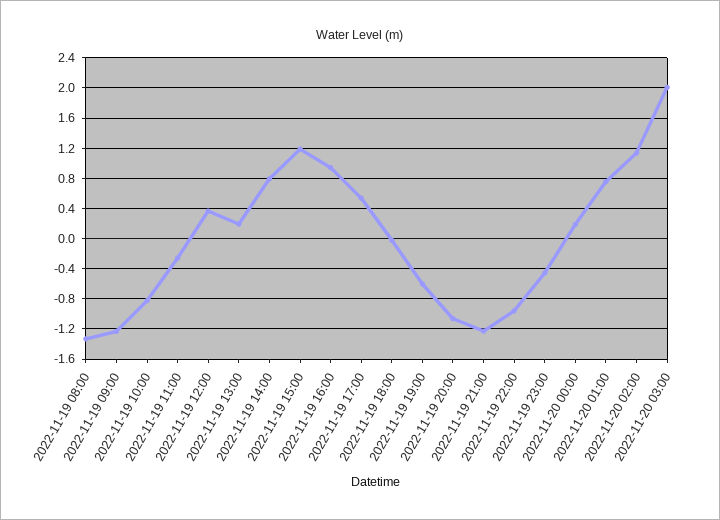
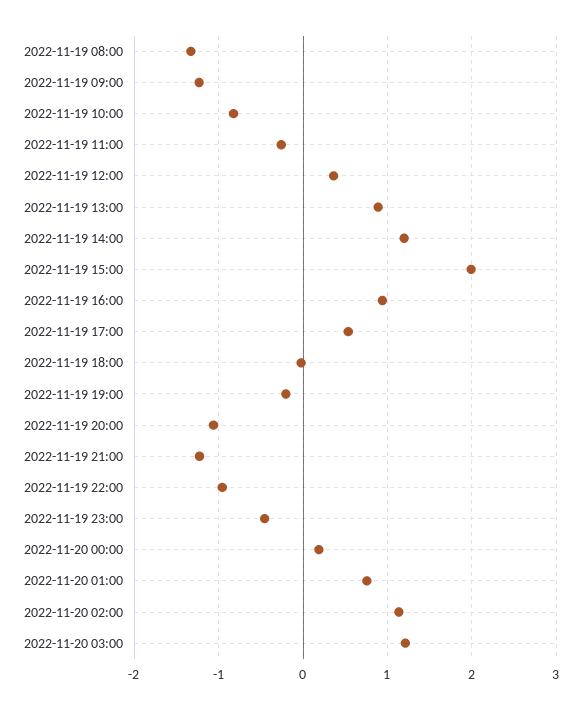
  {
    "2022-11-19 08:00": -1.3,
    "2022-11-19 09:00": -1.2,
    "2022-11-19 10:00": -0.8,
    "2022-11-19 11:00": -0.3,
    "2022-11-19 12:00": 0.4,
-   "2022-11-19 13:00": 0.2,
+   "2022-11-19 13:00": 0.9,
-   "2022-11-19 14:00": 0.8,
+   "2022-11-19 14:00": 1.2,
-   "2022-11-19 15:00": 1.2,
+   "2022-11-19 15:00": 2,
    "2022-11-19 16:00": 0.9,
    "2022-11-19 17:00": 0.5,
    "2022-11-19 18:00": 0,
-   "2022-11-19 19:00": -0.6,
+   "2022-11-19 19:00": -0.2,
    "2022-11-19 20:00": -1.1,
    "2022-11-19 21:00": -1.2,
    "2022-11-19 22:00": -1,
    "2022-11-19 23:00": -0.5,
    "2022-11-20 00:00": 0.2,
    "2022-11-20 01:00": 0.8,
    "2022-11-20 02:00": 1.1,
-   "2022-11-20 03:00": 2
+   "2022-11-20 03:00": 1.2
  }

